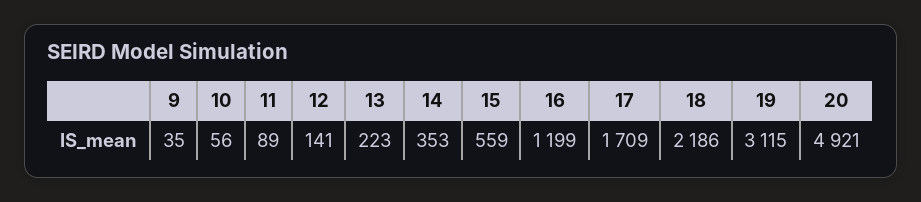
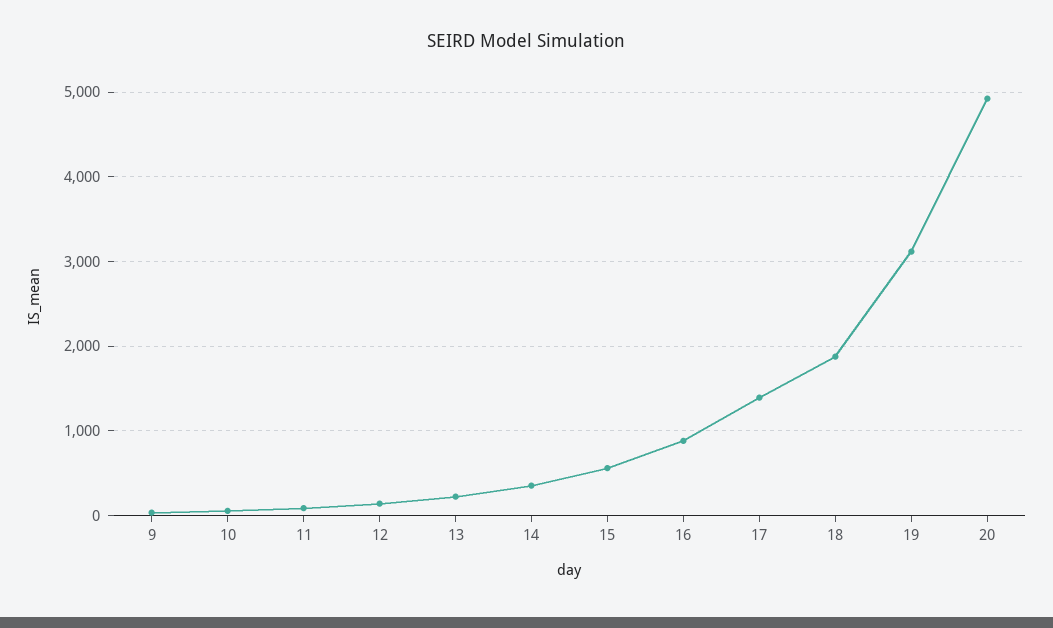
  {
    "9": 35,
    "10": 56,
    "11": 89,
    "12": 141,
    "13": 223,
    "14": 353,
    "15": 559,
-   "16": 1199,
+   "16": 900,
-   "17": 1709,
+   "17": 1400,
-   "18": 2186,
+   "18": 1900,
    "19": 3115,
    "20": 4921
  }

